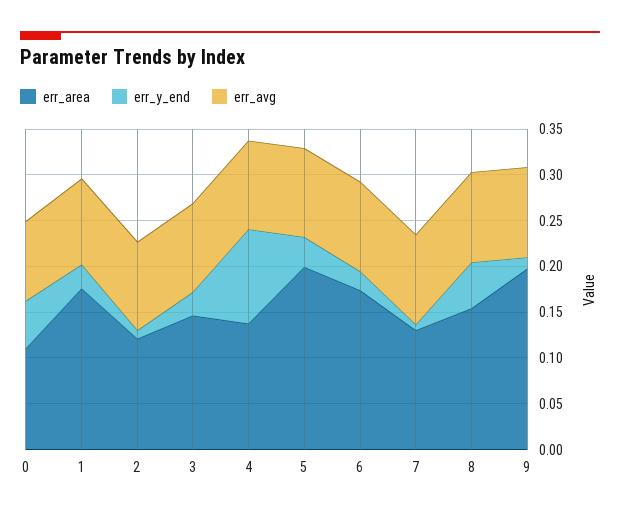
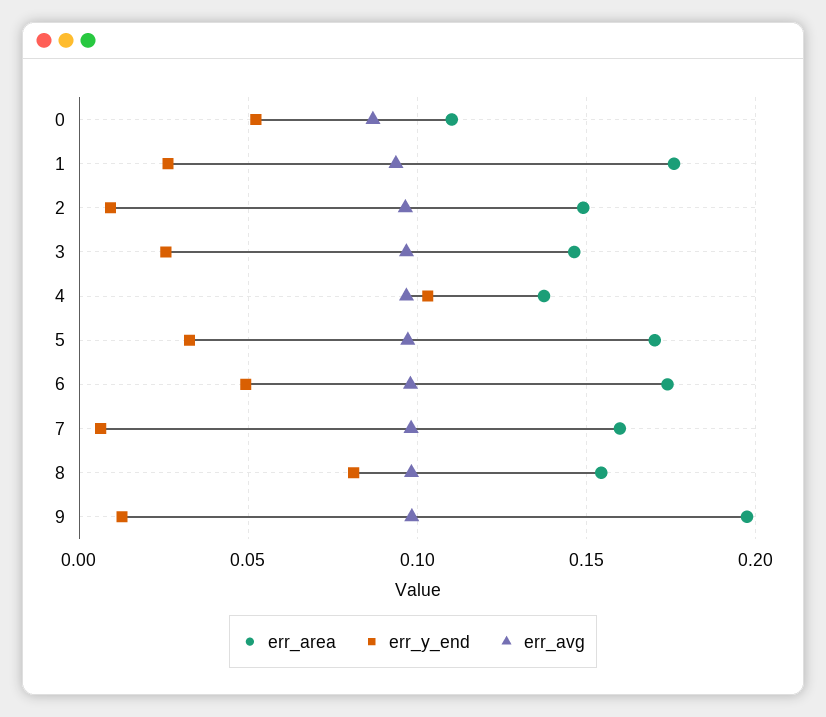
  {
    "err_area": {
      "0": 0.11,
      "1": 0.175,
-     "2": 0.12,
+     "2": 0.15,
      "3": 0.145,
      "4": 0.135,
-     "5": 0.2,
+     "5": 0.17,
      "6": 0.175,
-     "7": 0.13,
+     "7": 0.16,
      "8": 0.155,
      "9": 0.195
    },
    "err_y_end": {
      "0": 0.05,
      "1": 0.025,
      "2": 0.01,
      "3": 0.025,
      "4": 0.105,
      "5": 0.035,
-     "6": 0.02,
+     "6": 0.05,
      "7": 0.005,
-     "8": 0.05,
+     "8": 0.08,
      "9": 0.015
    },
    "err_avg": {
      "0": 0.085,
      "1": 0.095,
      "2": 0.095,
      "3": 0.095,
      "4": 0.095,
      "5": 0.095,
      "6": 0.1,
      "7": 0.1,
      "8": 0.1,
      "9": 0.1
    }
  }

